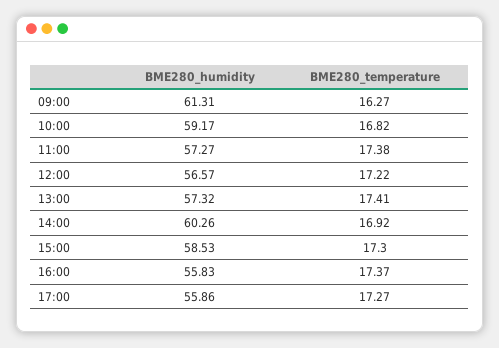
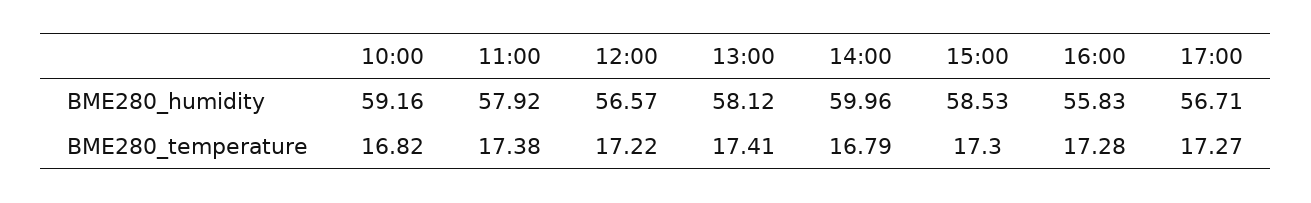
  {
    "BME280_humidity": {
-     "09:00": 61.31,
-     "10:00": 59.17,
+     "10:00": 59.16,
-     "11:00": 57.27,
+     "11:00": 57.92,
      "12:00": 56.57,
-     "13:00": 57.32,
+     "13:00": 58.12,
-     "14:00": 60.26,
+     "14:00": 59.96,
      "15:00": 58.53,
      "16:00": 55.83,
-     "17:00": 55.86
+     "17:00": 56.71
    },
    "BME280_temperature": {
-     "09:00": 16.27,
      "10:00": 16.82,
      "11:00": 17.38,
      "12:00": 17.22,
      "13:00": 17.41,
-     "14:00": 16.92,
+     "14:00": 16.79,
      "15:00": 17.3,
-     "16:00": 17.37,
+     "16:00": 17.28,
      "17:00": 17.27
    }
  }

